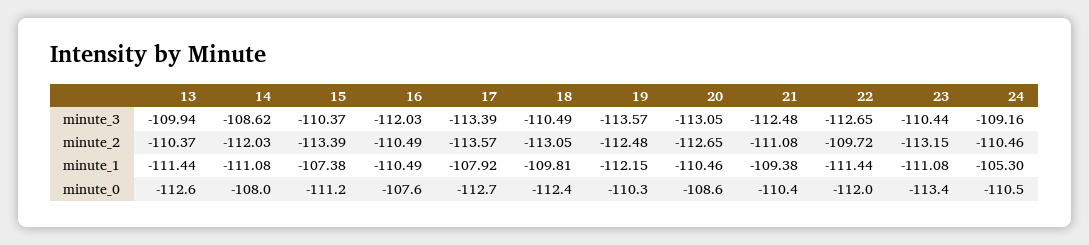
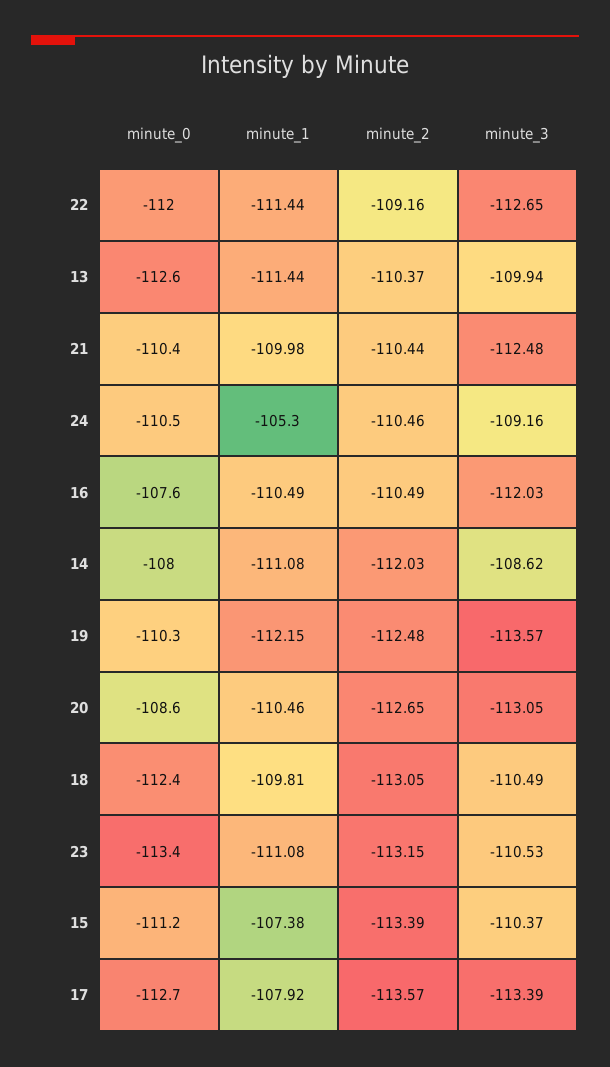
  {
    "13": {
      "minute_3": -109.94,
      "minute_2": -110.37,
      "minute_1": -111.44,
      "minute_0": -112.6
    },
    "14": {
      "minute_3": -108.62,
      "minute_2": -112.03,
      "minute_1": -111.08,
      "minute_0": -108
    },
    "15": {
      "minute_3": -110.37,
      "minute_2": -113.39,
      "minute_1": -107.38,
      "minute_0": -111.2
    },
    "16": {
      "minute_3": -112.03,
      "minute_2": -110.49,
      "minute_1": -110.49,
      "minute_0": -107.6
    },
    "17": {
      "minute_3": -113.39,
      "minute_2": -113.57,
      "minute_1": -107.92,
      "minute_0": -112.7
    },
    "18": {
      "minute_3": -110.49,
      "minute_2": -113.05,
      "minute_1": -109.81,
      "minute_0": -112.4
    },
    "19": {
      "minute_3": -113.57,
      "minute_2": -112.48,
      "minute_1": -112.15,
      "minute_0": -110.3
    },
    "20": {
      "minute_3": -113.05,
      "minute_2": -112.65,
      "minute_1": -110.46,
      "minute_0": -108.6
    },
    "21": {
      "minute_3": -112.48,
-     "minute_2": -111.08,
+     "minute_2": -110.44,
-     "minute_1": -109.38,
+     "minute_1": -109.98,
      "minute_0": -110.4
    },
    "22": {
      "minute_3": -112.65,
-     "minute_2": -109.72,
+     "minute_2": -109.16,
      "minute_1": -111.44,
      "minute_0": -112
    },
    "23": {
-     "minute_3": -110.44,
+     "minute_3": -110.53,
      "minute_2": -113.15,
      "minute_1": -111.08,
      "minute_0": -113.4
    },
    "24": {
      "minute_3": -109.16,
      "minute_2": -110.46,
      "minute_1": -105.3,
      "minute_0": -110.5
    }
  }

